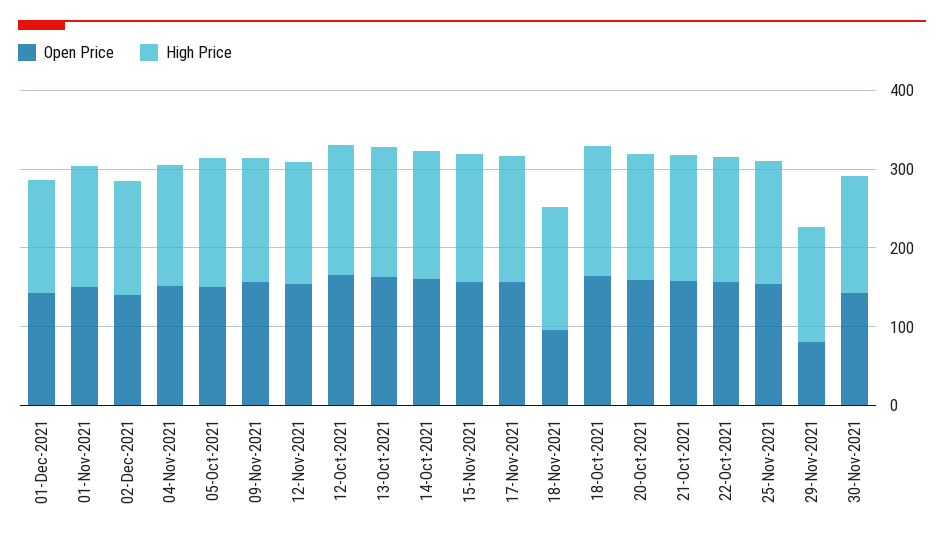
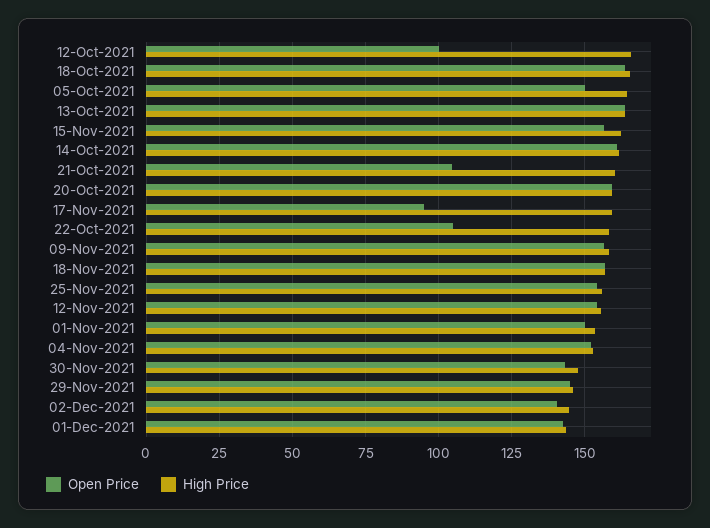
  {
    "Open Price": {
      "01-Dec-2021": 142.5,
      "01-Nov-2021": 150,
      "02-Dec-2021": 140,
      "04-Nov-2021": 152.5,
      "05-Oct-2021": 150,
      "09-Nov-2021": 157.5,
      "12-Nov-2021": 155,
-     "12-Oct-2021": 160,
+     "12-Oct-2021": 100,
      "13-Oct-2021": 162.5,
      "14-Oct-2021": 160,
      "15-Nov-2021": 157.5,
-     "17-Nov-2021": 160,
+     "17-Nov-2021": 95,
-     "18-Nov-2021": 100,
+     "18-Nov-2021": 157.5,
      "18-Oct-2021": 165,
      "20-Oct-2021": 160,
-     "21-Oct-2021": 160,
+     "21-Oct-2021": 105,
-     "22-Oct-2021": 160,
+     "22-Oct-2021": 105,
      "25-Nov-2021": 155,
-     "29-Nov-2021": 80,
+     "29-Nov-2021": 145,
      "30-Nov-2021": 142.5
    },
    "High Price": {
      "01-Dec-2021": 142.5,
      "01-Nov-2021": 152.5,
      "02-Dec-2021": 145,
      "04-Nov-2021": 152.5,
      "05-Oct-2021": 165,
      "09-Nov-2021": 157.5,
      "12-Nov-2021": 155,
      "12-Oct-2021": 165,
      "13-Oct-2021": 165,
      "14-Oct-2021": 162.5,
      "15-Nov-2021": 162.5,
      "17-Nov-2021": 160,
      "18-Nov-2021": 157.5,
      "18-Oct-2021": 165,
      "20-Oct-2021": 160,
      "21-Oct-2021": 160,
      "22-Oct-2021": 157.5,
      "25-Nov-2021": 155,
      "29-Nov-2021": 145,
      "30-Nov-2021": 147.5
    }
  }

